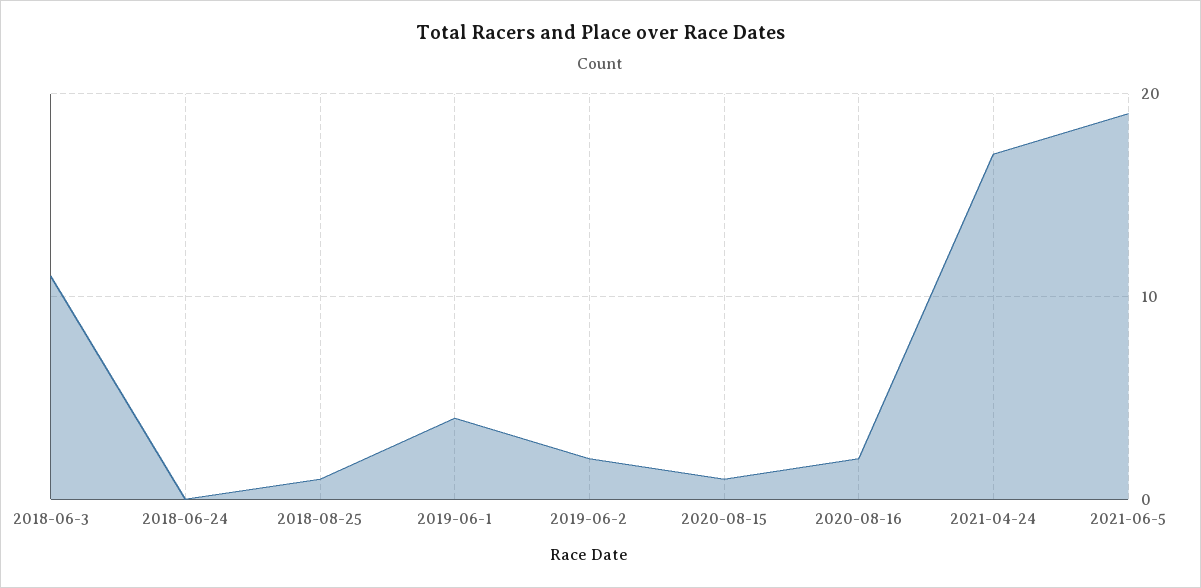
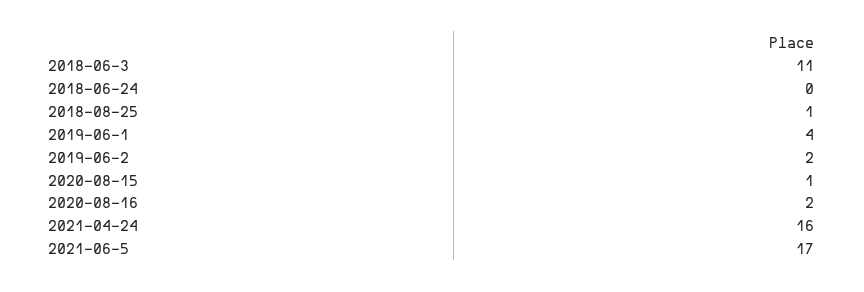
  {
    "2018-06-3": 11,
    "2018-06-24": 0,
    "2018-08-25": 1,
    "2019-06-1": 4,
    "2019-06-2": 2,
    "2020-08-15": 1,
    "2020-08-16": 2,
-   "2021-04-24": 17,
+   "2021-04-24": 16,
-   "2021-06-5": 19
+   "2021-06-5": 17
  }

